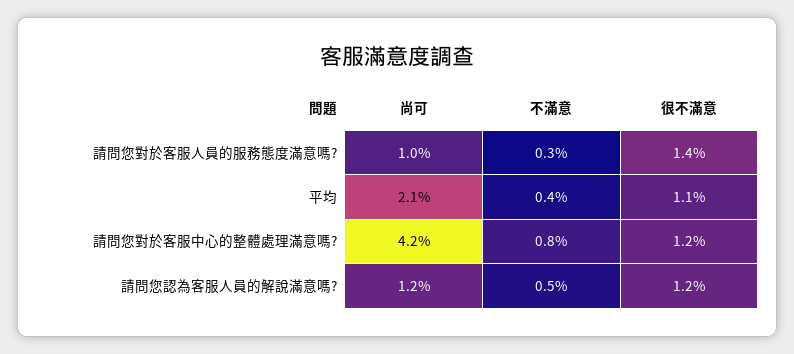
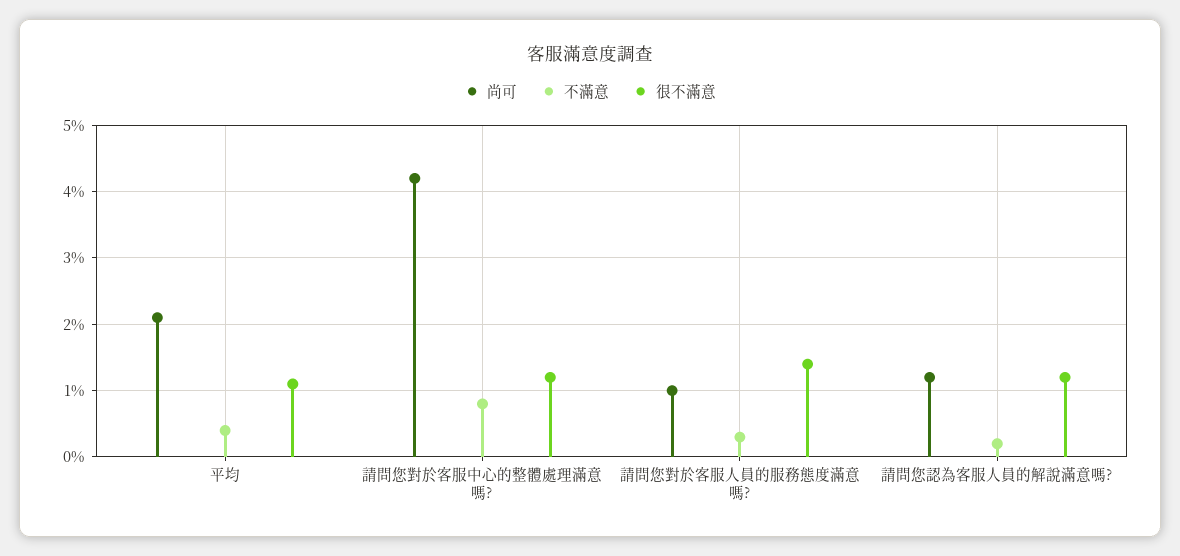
  {
    "尚可": {
      "請問您對於客服人員的服務態度滿意嗎?": 1,
      "平均": 2.1,
      "請問您對於客服中心的整體處理滿意嗎?": 4.2,
      "請問您認為客服人員的解說滿意嗎?": 1.2
    },
    "不滿意": {
      "請問您對於客服人員的服務態度滿意嗎?": 0.3,
      "平均": 0.4,
      "請問您對於客服中心的整體處理滿意嗎?": 0.8,
-     "請問您認為客服人員的解說滿意嗎?": 0.5
+     "請問您認為客服人員的解說滿意嗎?": 0.2
    },
    "很不滿意": {
      "請問您對於客服人員的服務態度滿意嗎?": 1.4,
      "平均": 1.1,
      "請問您對於客服中心的整體處理滿意嗎?": 1.2,
      "請問您認為客服人員的解說滿意嗎?": 1.2
    }
  }

